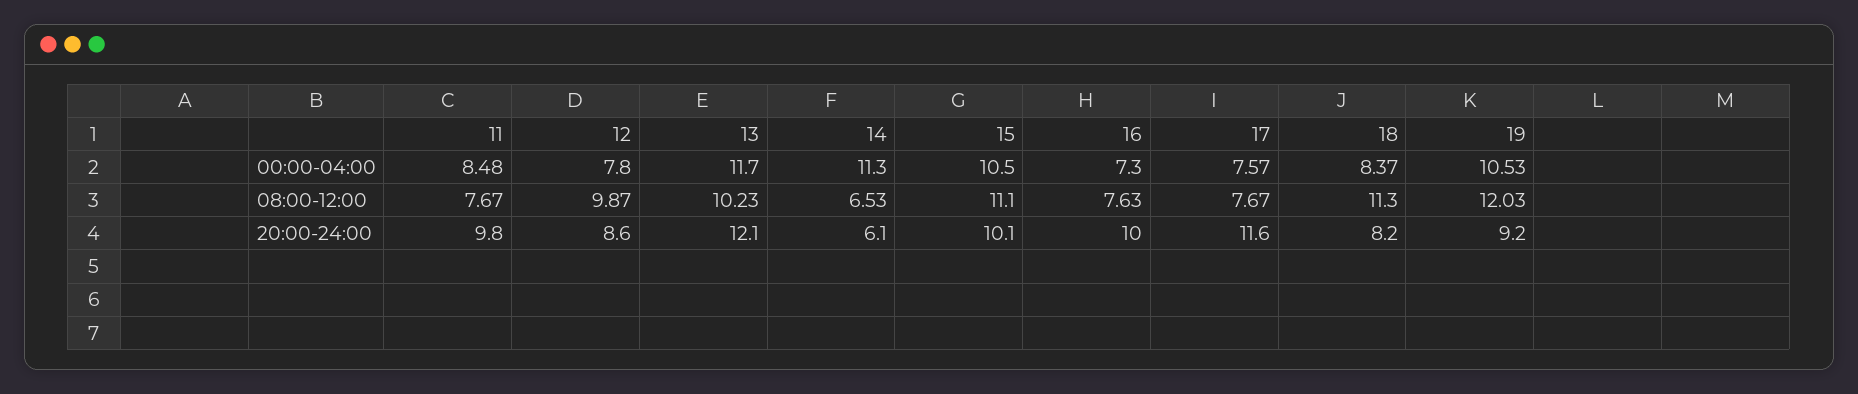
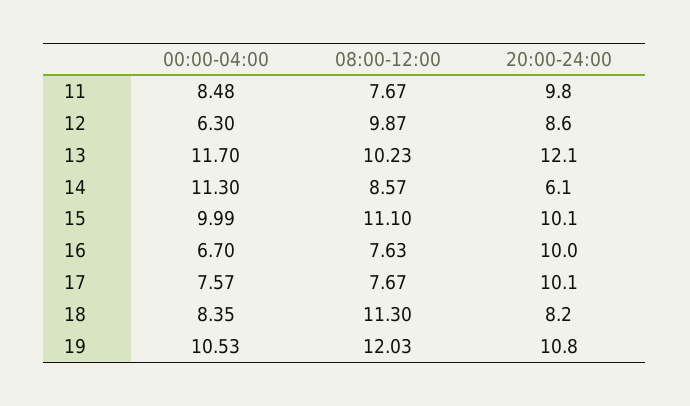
  {
    "11": {
      "00:00-04:00": 8.48,
      "08:00-12:00": 7.67,
      "20:00-24:00": 9.8
    },
    "12": {
-     "00:00-04:00": 7.8,
+     "00:00-04:00": 6.3,
      "08:00-12:00": 9.87,
      "20:00-24:00": 8.6
    },
    "13": {
      "00:00-04:00": 11.7,
      "08:00-12:00": 10.23,
      "20:00-24:00": 12.1
    },
    "14": {
      "00:00-04:00": 11.3,
-     "08:00-12:00": 6.53,
+     "08:00-12:00": 8.57,
      "20:00-24:00": 6.1
    },
    "15": {
-     "00:00-04:00": 10.5,
+     "00:00-04:00": 9.99,
      "08:00-12:00": 11.1,
      "20:00-24:00": 10.1
    },
    "16": {
-     "00:00-04:00": 7.3,
+     "00:00-04:00": 6.7,
      "08:00-12:00": 7.63,
      "20:00-24:00": 10
    },
    "17": {
      "00:00-04:00": 7.57,
      "08:00-12:00": 7.67,
-     "20:00-24:00": 11.6
+     "20:00-24:00": 10.1
    },
    "18": {
-     "00:00-04:00": 8.37,
+     "00:00-04:00": 8.35,
      "08:00-12:00": 11.3,
      "20:00-24:00": 8.2
    },
    "19": {
      "00:00-04:00": 10.53,
      "08:00-12:00": 12.03,
-     "20:00-24:00": 9.2
+     "20:00-24:00": 10.8
    }
  }

